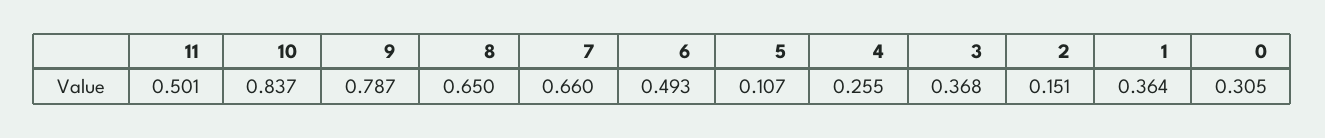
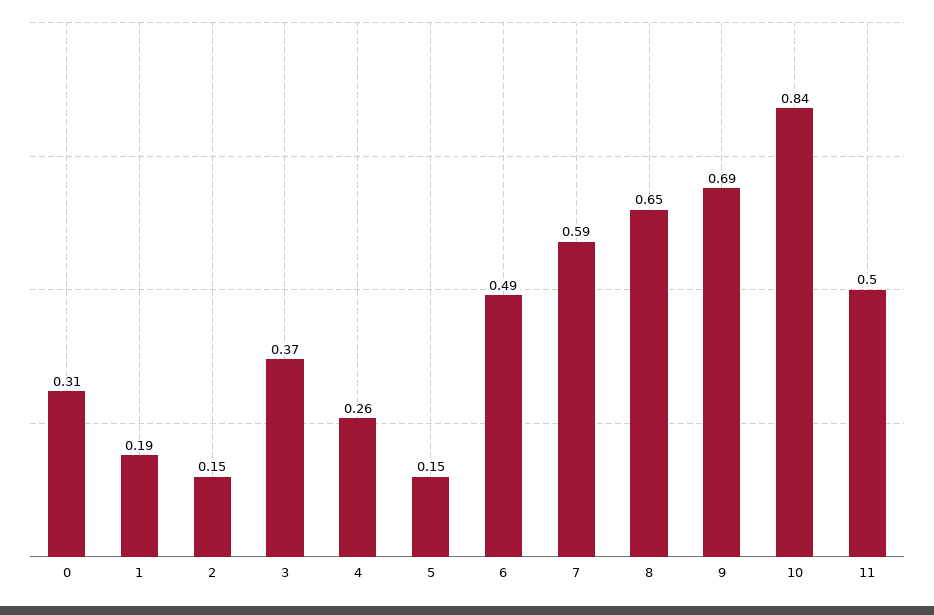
  {
    "11": 0.501,
    "10": 0.837,
-   "9": 0.787,
+   "9": 0.69,
    "8": 0.65,
-   "7": 0.66,
+   "7": 0.59,
    "6": 0.493,
-   "5": 0.107,
+   "5": 0.15,
    "4": 0.255,
    "3": 0.368,
    "2": 0.151,
-   "1": 0.364,
+   "1": 0.19,
    "0": 0.305
  }

